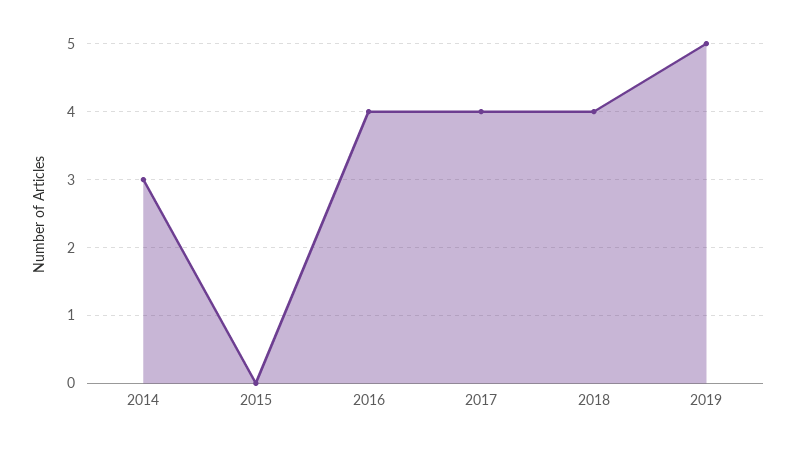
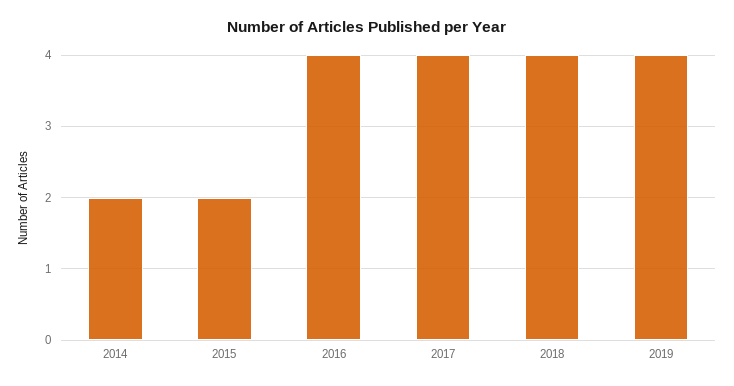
  {
-   "2014": 3,
+   "2014": 2,
-   "2015": 0,
+   "2015": 2,
    "2016": 4,
    "2017": 4,
    "2018": 4,
-   "2019": 5
+   "2019": 4
  }

